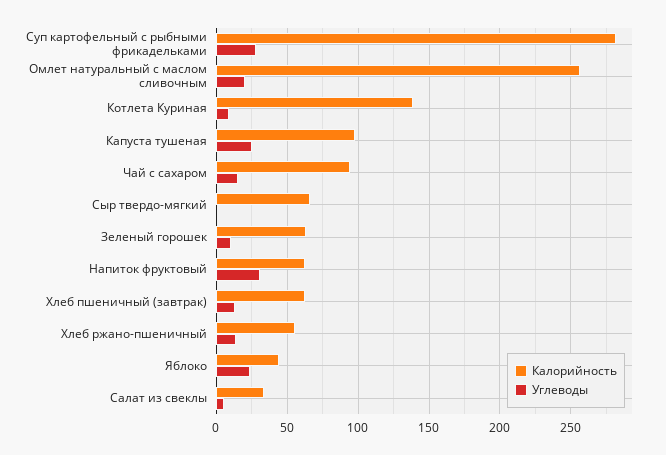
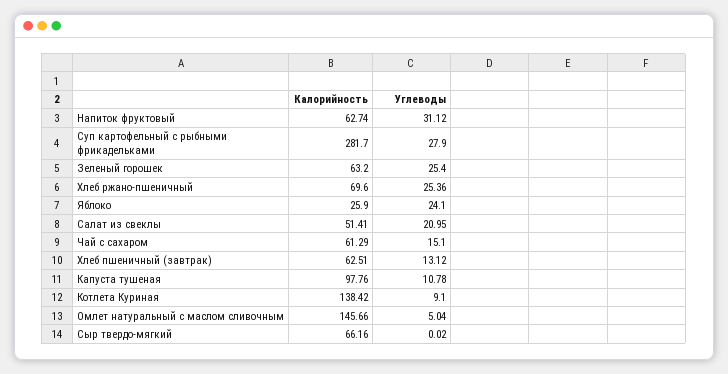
  {
    "Калорийность": {
      "Суп картофельный с рыбными фрикадельками": 281.7,
-     "Омлет натуральный с маслом сливочным": 255,
+     "Омлет натуральный с маслом сливочным": 145.66,
      "Котлета Куриная": 138.42,
      "Капуста тушеная": 97.76,
-     "Чай с сахаром": 95,
+     "Чай с сахаром": 61.29,
      "Сыр твердо-мягкий": 66.16,
      "Зеленый горошек": 63.2,
      "Напиток фруктовый": 62.74,
      "Хлеб пшеничный (завтрак)": 62.51,
-     "Хлеб ржано-пшеничный": 55,
+     "Хлеб ржано-пшеничный": 69.6,
-     "Яблоко": 45,
+     "Яблоко": 25.9,
-     "Салат из свеклы": 35
+     "Салат из свеклы": 51.41
    },
    "Углеводы": {
      "Суп картофельный с рыбными фрикадельками": 27.9,
-     "Омлет натуральный с маслом сливочным": 20,
+     "Омлет натуральный с маслом сливочным": 5.04,
      "Котлета Куриная": 9.1,
-     "Капуста тушеная": 25,
+     "Капуста тушеная": 10.78,
      "Чай с сахаром": 15.1,
      "Сыр твердо-мягкий": 0.02,
-     "Зеленый горошек": 10,
+     "Зеленый горошек": 25.4,
      "Напиток фруктовый": 31.12,
      "Хлеб пшеничный (завтрак)": 13.12,
-     "Хлеб ржано-пшеничный": 15,
+     "Хлеб ржано-пшеничный": 25.36,
      "Яблоко": 24.1,
-     "Салат из свеклы": 5
+     "Салат из свеклы": 20.95
    }
  }

